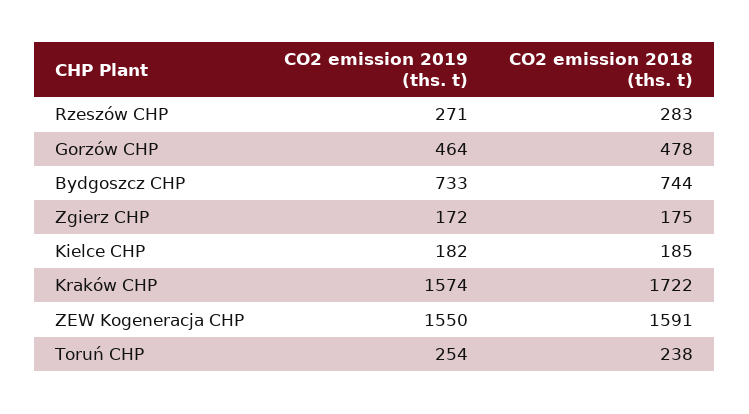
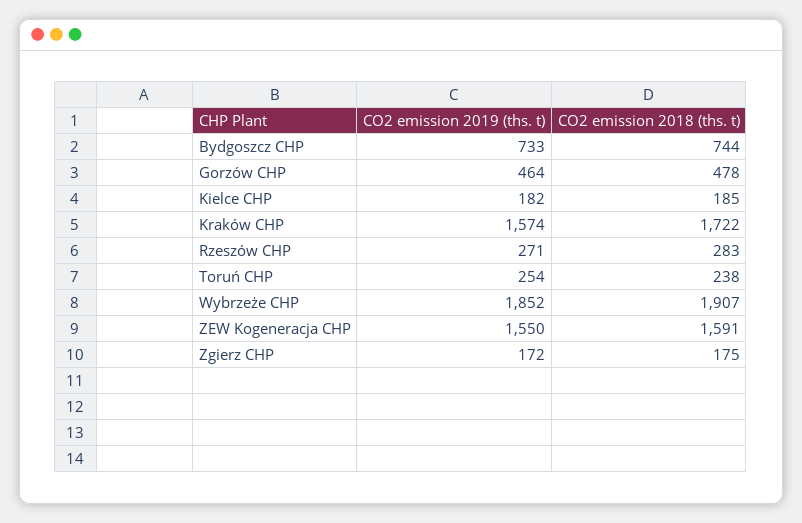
  {
    "CO2 emission 2019 (ths. t)": {
      "Rzeszów CHP": 271,
      "Gorzów CHP": 464,
      "Bydgoszcz CHP": 733,
      "Zgierz CHP": 172,
      "Kielce CHP": 182,
      "Kraków CHP": 1574,
      "ZEW Kogeneracja CHP": 1550,
-     "Toruń CHP": 254
+     "Toruń CHP": 254,
+     "Wybrzeże CHP": 1852
    },
    "CO2 emission 2018 (ths. t)": {
      "Rzeszów CHP": 283,
      "Gorzów CHP": 478,
      "Bydgoszcz CHP": 744,
      "Zgierz CHP": 175,
      "Kielce CHP": 185,
      "Kraków CHP": 1722,
      "ZEW Kogeneracja CHP": 1591,
-     "Toruń CHP": 238
+     "Toruń CHP": 238,
+     "Wybrzeże CHP": 1907
    }
  }

